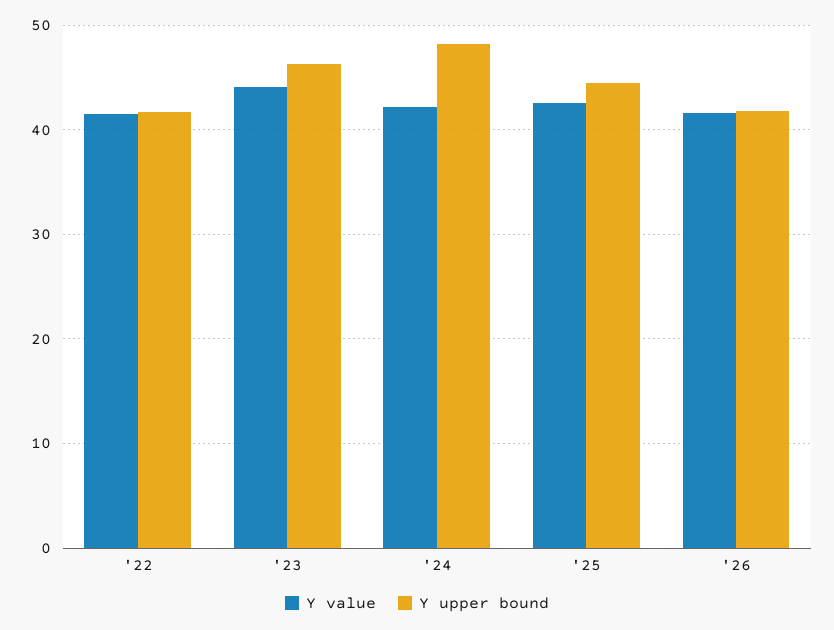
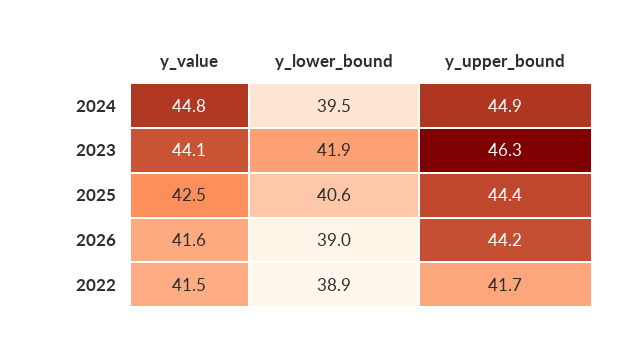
  {
    "Y value": {
      "'22": 41.5,
      "'23": 44.1,
-     "'24": 42,
+     "'24": 44.8,
      "'25": 42.5,
      "'26": 41.6
    },
    "Y upper bound": {
      "'22": 41.7,
      "'23": 46.3,
-     "'24": 48,
+     "'24": 44.9,
      "'25": 44.4,
-     "'26": 42
+     "'26": 44.2
-   }
+   },
+   "y_lower_bound": {
+     "'24": 39.5,
+     "'23": 41.9,
+     "'25": 40.6,
+     "'26": 39,
+     "'22": 38.9
+   }
  }

